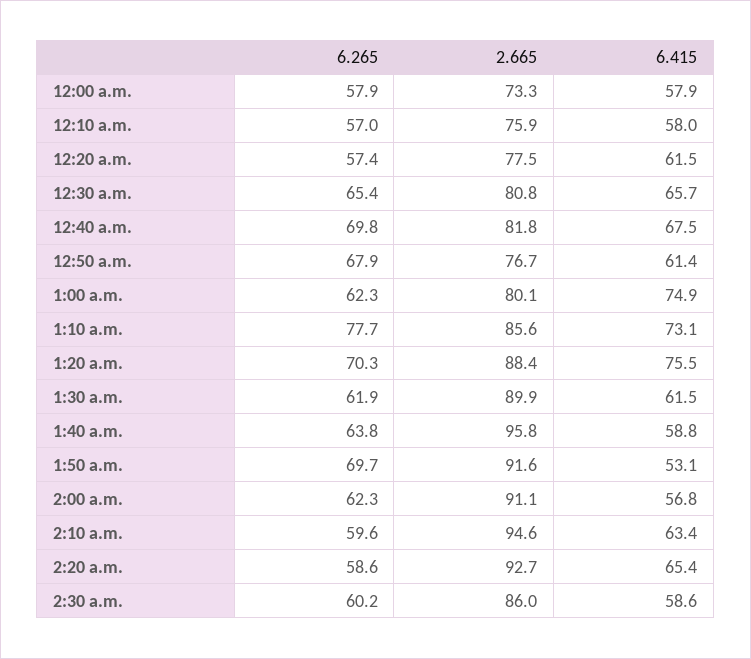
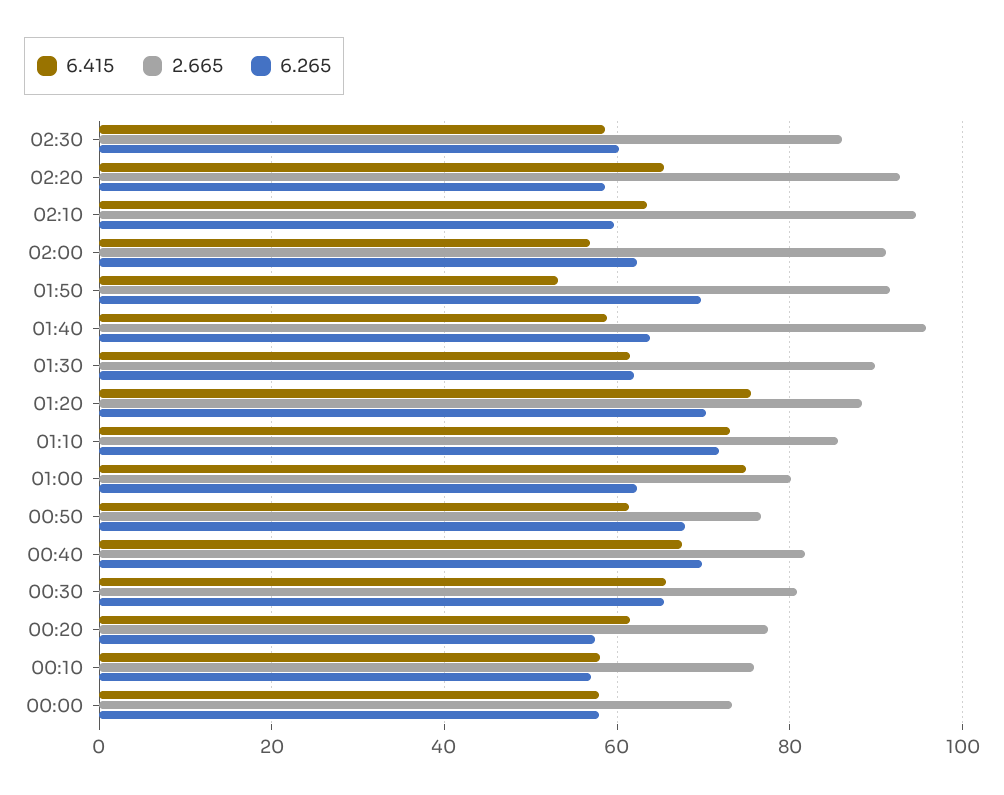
  {
    "6.265": {
      "12:00 a.m.": 57.9,
      "12:10 a.m.": 57,
      "12:20 a.m.": 57.4,
      "12:30 a.m.": 65.4,
      "12:40 a.m.": 69.8,
      "12:50 a.m.": 67.9,
      "1:00 a.m.": 62.3,
-     "1:10 a.m.": 77.7,
+     "1:10 a.m.": 72,
      "1:20 a.m.": 70.3,
      "1:30 a.m.": 61.9,
      "1:40 a.m.": 63.8,
      "1:50 a.m.": 69.7,
      "2:00 a.m.": 62.3,
      "2:10 a.m.": 59.6,
      "2:20 a.m.": 58.6,
      "2:30 a.m.": 60.2
    },
    "2.665": {
      "12:00 a.m.": 73.3,
      "12:10 a.m.": 75.9,
      "12:20 a.m.": 77.5,
      "12:30 a.m.": 80.8,
      "12:40 a.m.": 81.8,
      "12:50 a.m.": 76.7,
      "1:00 a.m.": 80.1,
      "1:10 a.m.": 85.6,
      "1:20 a.m.": 88.4,
      "1:30 a.m.": 89.9,
      "1:40 a.m.": 95.8,
      "1:50 a.m.": 91.6,
      "2:00 a.m.": 91.1,
      "2:10 a.m.": 94.6,
      "2:20 a.m.": 92.7,
      "2:30 a.m.": 86
    },
    "6.415": {
      "12:00 a.m.": 57.9,
      "12:10 a.m.": 58,
      "12:20 a.m.": 61.5,
      "12:30 a.m.": 65.7,
      "12:40 a.m.": 67.5,
      "12:50 a.m.": 61.4,
      "1:00 a.m.": 74.9,
      "1:10 a.m.": 73.1,
      "1:20 a.m.": 75.5,
      "1:30 a.m.": 61.5,
      "1:40 a.m.": 58.8,
      "1:50 a.m.": 53.1,
      "2:00 a.m.": 56.8,
      "2:10 a.m.": 63.4,
      "2:20 a.m.": 65.4,
      "2:30 a.m.": 58.6
    }
  }

